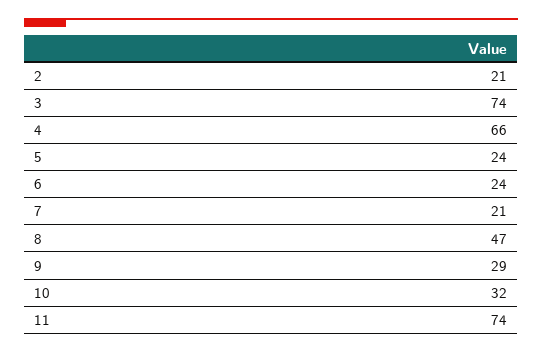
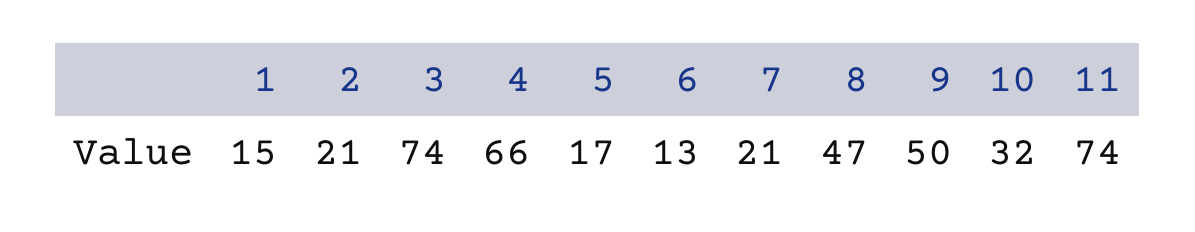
  {
    "2": 21,
    "3": 74,
    "4": 66,
-   "5": 24,
+   "5": 17,
-   "6": 24,
+   "6": 13,
    "7": 21,
    "8": 47,
-   "9": 29,
+   "9": 50,
    "10": 32,
-   "11": 74
+   "11": 74,
+   "1": 15
  }

